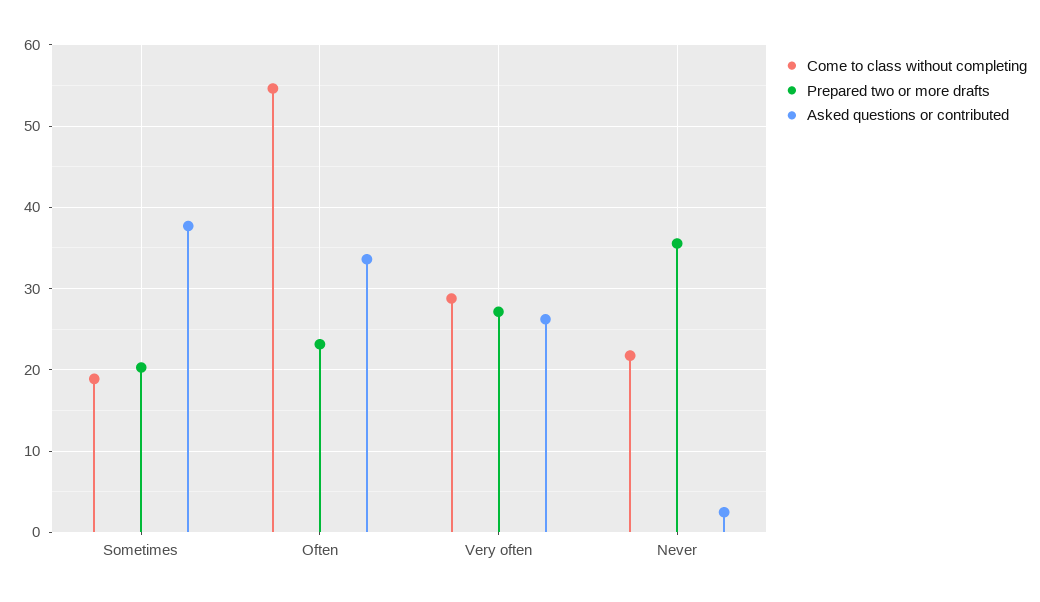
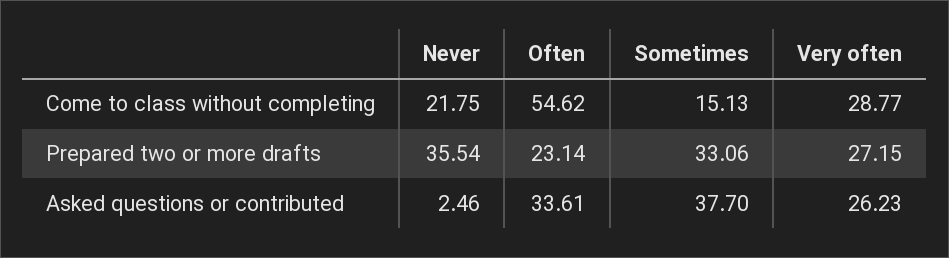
  {
    "Come to class without completing": {
-     "Sometimes": 19,
+     "Sometimes": 15.13,
      "Often": 54.62,
      "Very often": 28.77,
      "Never": 21.75
    },
    "Prepared two or more drafts": {
-     "Sometimes": 20,
+     "Sometimes": 33.06,
      "Often": 23.14,
      "Very often": 27.15,
      "Never": 35.54
    },
    "Asked questions or contributed": {
      "Sometimes": 37.7,
      "Often": 33.61,
      "Very often": 26.23,
      "Never": 2.46
    }
  }

